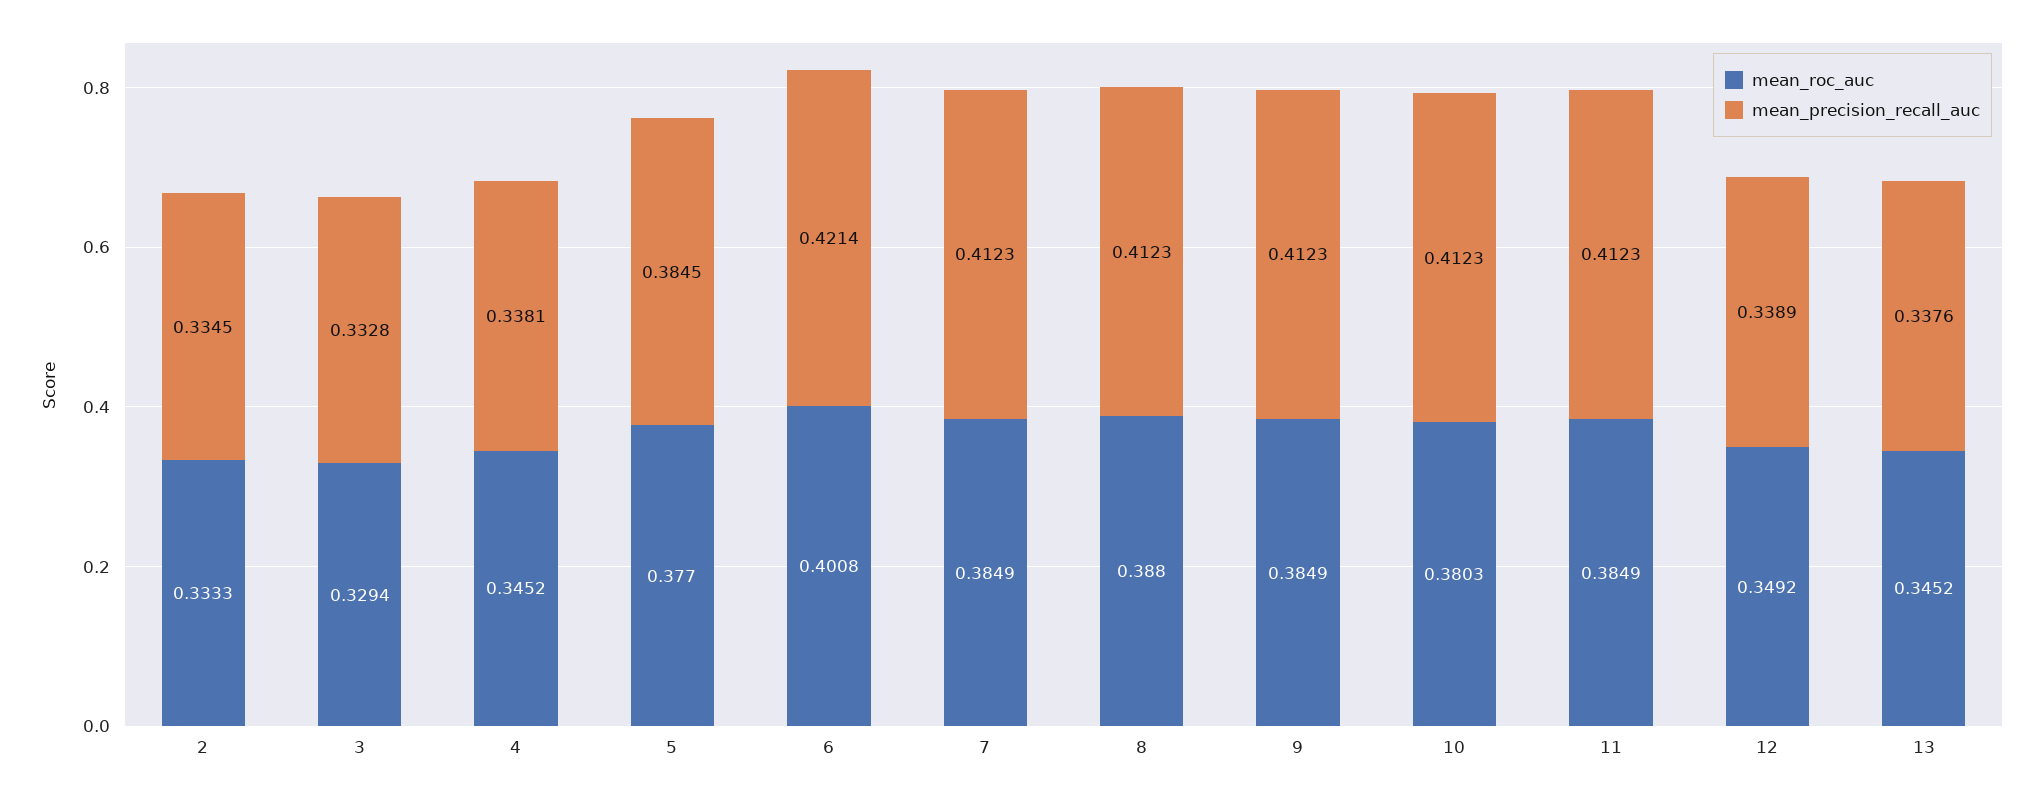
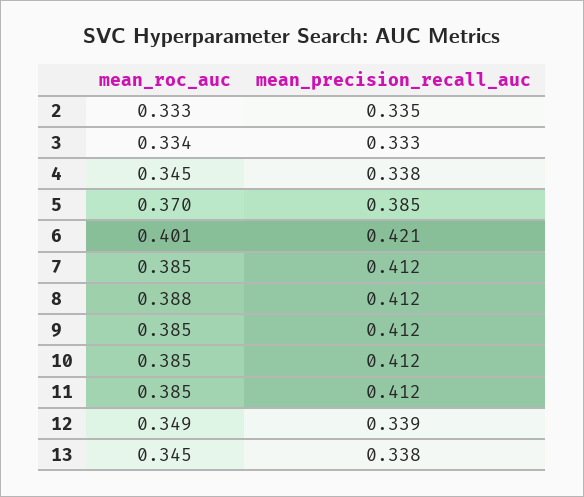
  {
    "mean_roc_auc": {
      "2": 0.3333,
-     "3": 0.3294,
+     "3": 0.334,
      "4": 0.3452,
-     "5": 0.377,
+     "5": 0.37,
      "6": 0.4008,
      "7": 0.3849,
      "8": 0.388,
      "9": 0.3849,
-     "10": 0.3803,
+     "10": 0.385,
      "11": 0.3849,
      "12": 0.3492,
      "13": 0.3452
    },
    "mean_precision_recall_auc": {
      "2": 0.3345,
      "3": 0.3328,
      "4": 0.3381,
      "5": 0.3845,
      "6": 0.4214,
      "7": 0.4123,
      "8": 0.4123,
      "9": 0.4123,
      "10": 0.4123,
      "11": 0.4123,
      "12": 0.3389,
      "13": 0.3376
    }
  }

